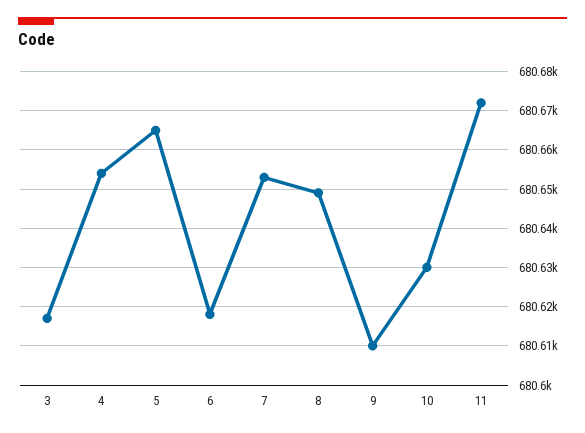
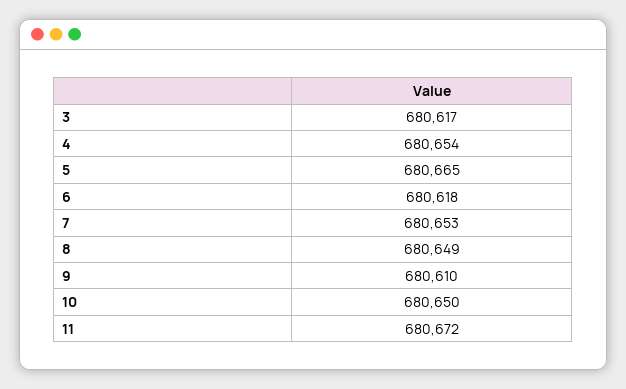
  {
    "3": 680617,
    "4": 680654,
    "5": 680665,
    "6": 680618,
    "7": 680653,
    "8": 680649,
    "9": 680610,
-   "10": 680630,
+   "10": 680650,
    "11": 680672
  }

